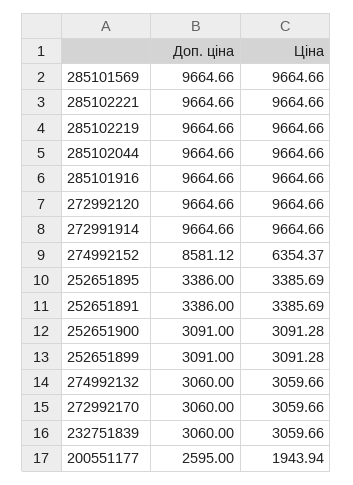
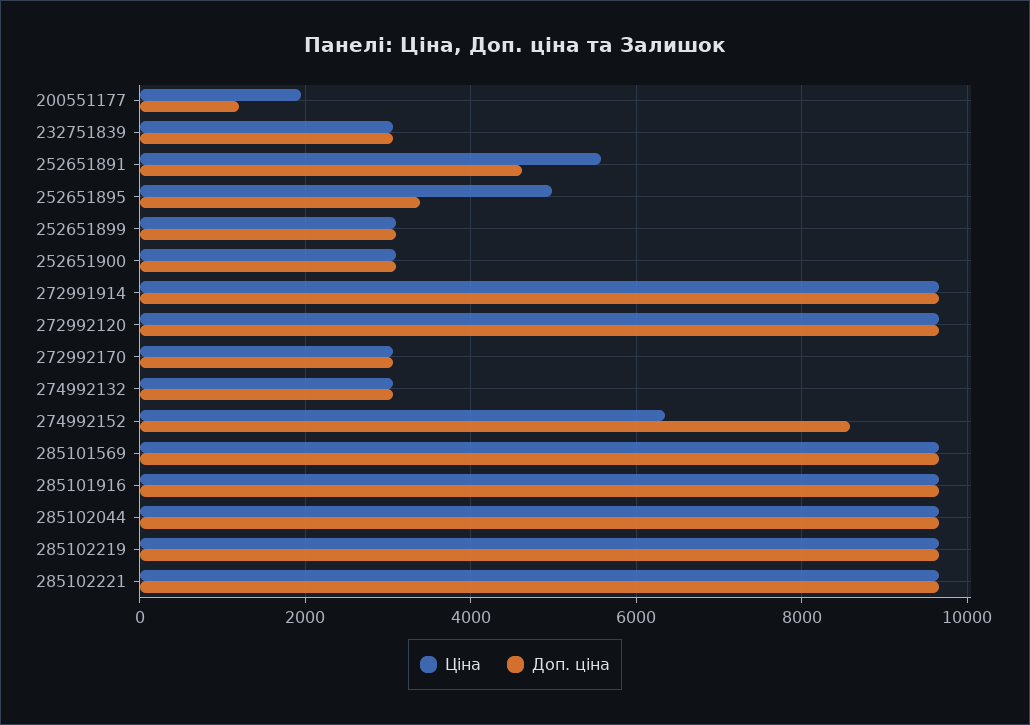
  {
    "Доп. ціна": {
      "285101569": 9664.66,
      "285102221": 9664.66,
      "285102219": 9664.66,
      "285102044": 9664.66,
      "285101916": 9664.66,
      "272992120": 9664.66,
      "272991914": 9664.66,
      "274992152": 8581.12,
      "252651895": 3386,
-     "252651891": 3386,
+     "252651891": 4600,
      "252651900": 3091,
      "252651899": 3091,
      "274992132": 3060,
      "272992170": 3060,
      "232751839": 3060,
-     "200551177": 2595
+     "200551177": 1200
    },
    "Ціна": {
      "285101569": 9664.66,
      "285102221": 9664.66,
      "285102219": 9664.66,
      "285102044": 9664.66,
      "285101916": 9664.66,
      "272992120": 9664.66,
      "272991914": 9664.66,
      "274992152": 6354.37,
-     "252651895": 3385.69,
+     "252651895": 5000,
-     "252651891": 3385.69,
+     "252651891": 5600,
      "252651900": 3091.28,
      "252651899": 3091.28,
      "274992132": 3059.66,
      "272992170": 3059.66,
      "232751839": 3059.66,
      "200551177": 1943.94
    }
  }

